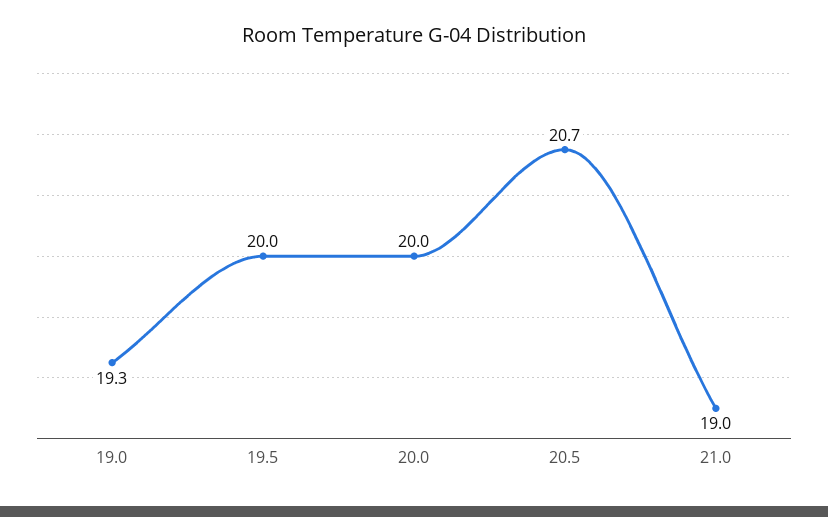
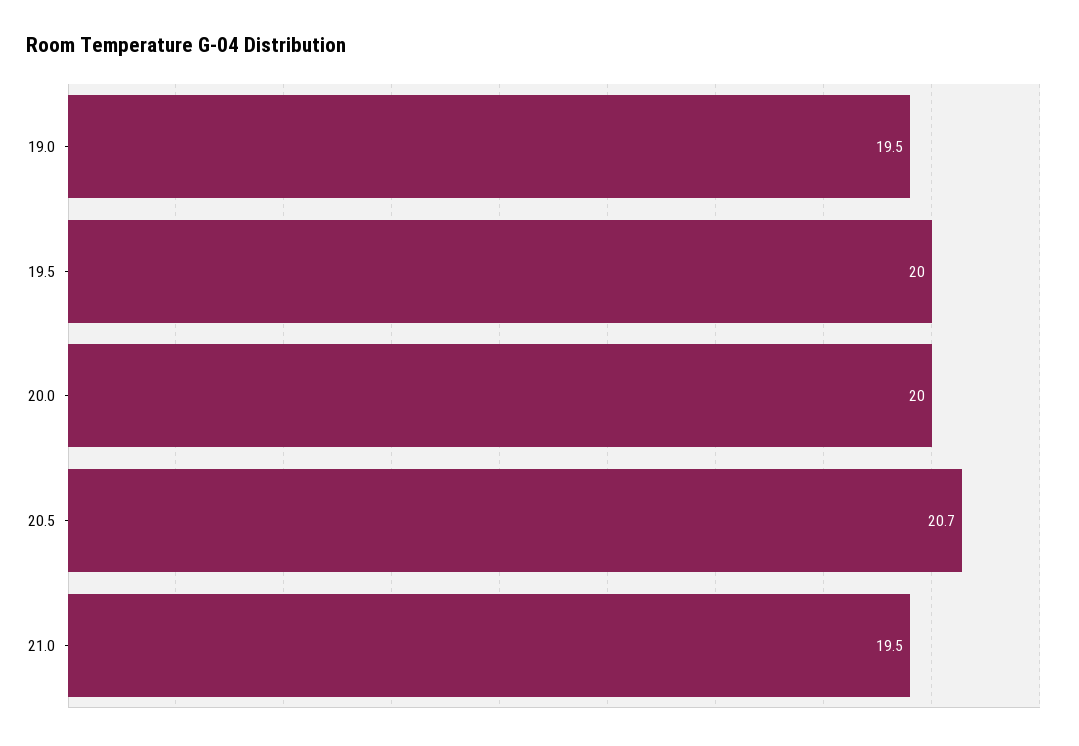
  {
-   "19.0": 19.3,
+   "19.0": 19.5,
    "19.5": 20,
    "20.0": 20,
    "20.5": 20.7,
-   "21.0": 19
+   "21.0": 19.5
  }

